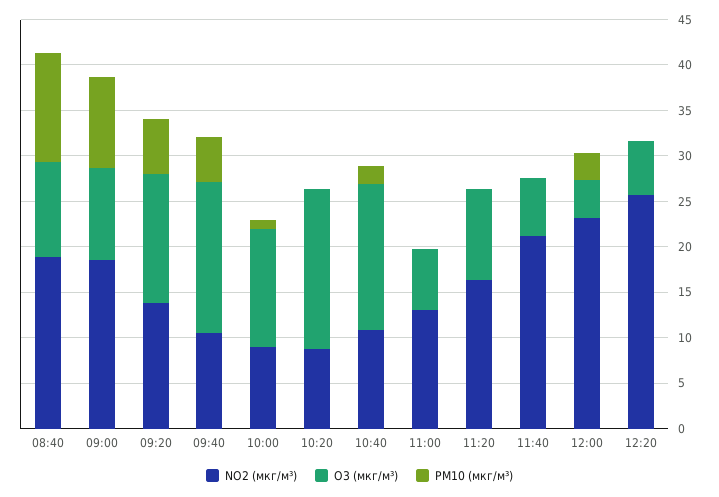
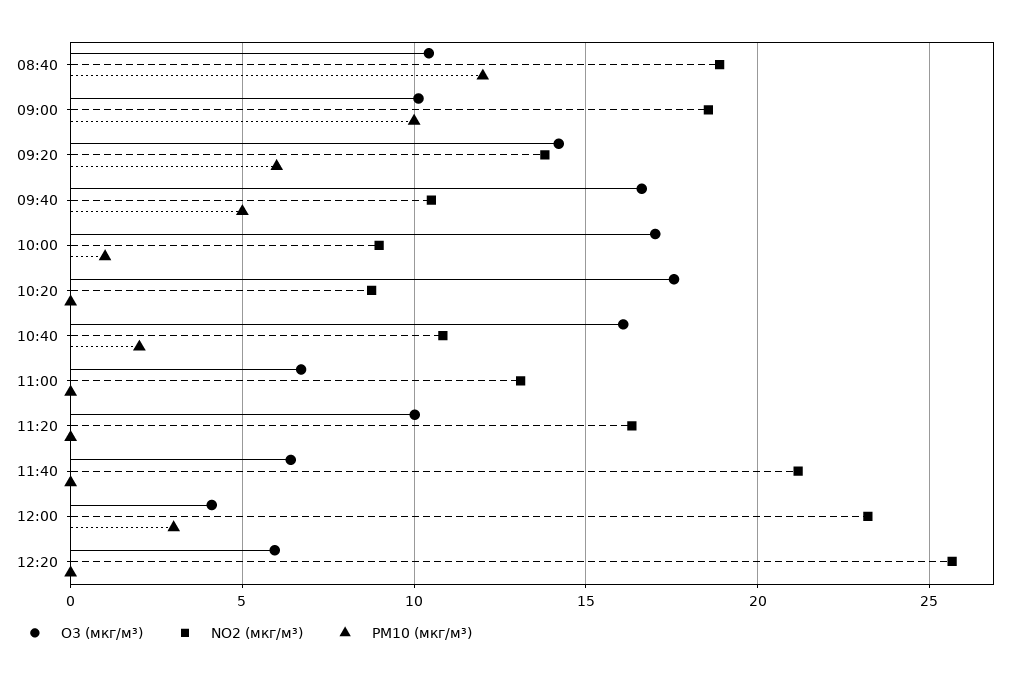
  {
    "NO2 (мкг/м³)": {
      "08:40": 19,
      "09:00": 18.5,
      "09:20": 14,
      "09:40": 10.5,
      "10:00": 9,
      "10:20": 9,
      "10:40": 11,
      "11:00": 13,
      "11:20": 16.5,
      "11:40": 21,
      "12:00": 23,
      "12:20": 25.5
    },
    "O3 (мкг/м³)": {
      "08:40": 10.5,
      "09:00": 10,
      "09:20": 14,
      "09:40": 16.5,
-     "10:00": 13,
+     "10:00": 17,
      "10:20": 17.5,
      "10:40": 16,
      "11:00": 6.5,
      "11:20": 10,
      "11:40": 6.5,
      "12:00": 4,
      "12:20": 6
    },
    "PM10 (мкг/м³)": {
      "08:40": 12,
      "09:00": 10,
      "09:20": 6,
      "09:40": 5,
      "10:00": 1,
      "10:20": 0,
      "10:40": 2,
      "11:00": 0,
      "11:20": 0,
      "11:40": 0,
      "12:00": 3,
      "12:20": 0
    }
  }

